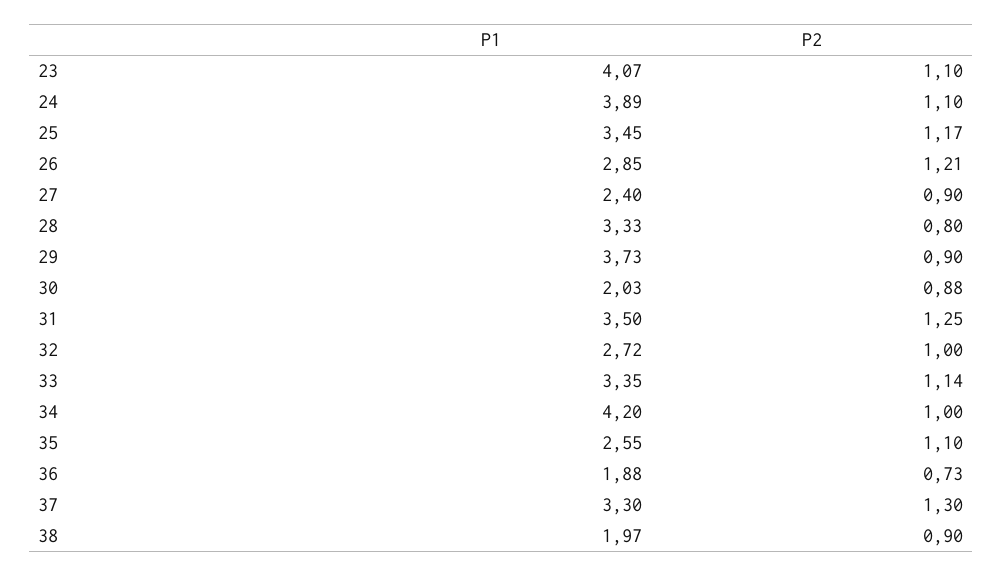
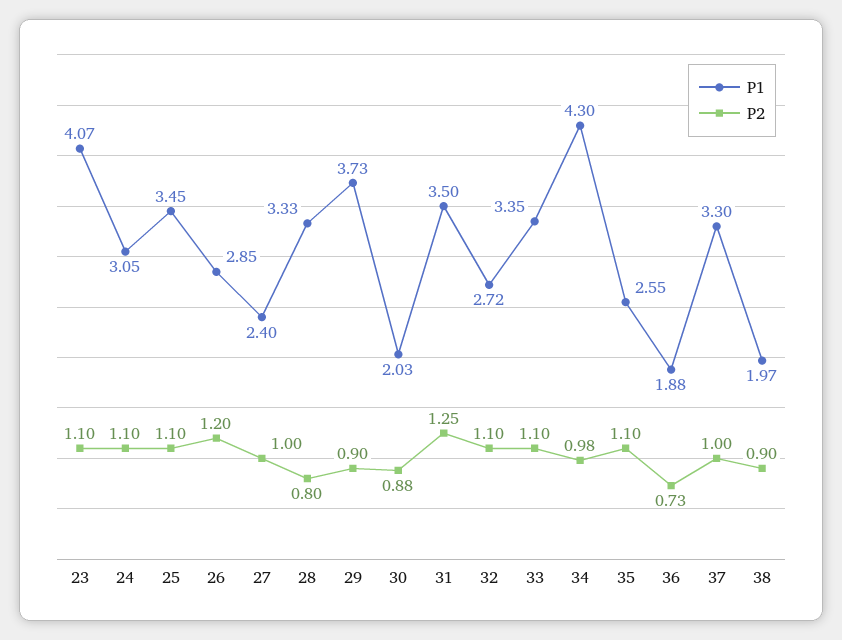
  {
    "P1": {
      "23": 4.07,
-     "24": 3.89,
+     "24": 3.05,
      "25": 3.45,
      "26": 2.85,
      "27": 2.4,
      "28": 3.33,
      "29": 3.73,
      "30": 2.03,
      "31": 3.5,
      "32": 2.72,
      "33": 3.35,
-     "34": 4.2,
+     "34": 4.3,
      "35": 2.55,
      "36": 1.88,
      "37": 3.3,
      "38": 1.97
    },
    "P2": {
      "23": 1.1,
      "24": 1.1,
-     "25": 1.17,
+     "25": 1.1,
-     "26": 1.21,
+     "26": 1.2,
-     "27": 0.9,
+     "27": 1,
      "28": 0.8,
      "29": 0.9,
      "30": 0.88,
      "31": 1.25,
-     "32": 1,
+     "32": 1.1,
-     "33": 1.14,
+     "33": 1.1,
-     "34": 1,
+     "34": 0.98,
      "35": 1.1,
      "36": 0.73,
-     "37": 1.3,
+     "37": 1,
      "38": 0.9
    }
  }

